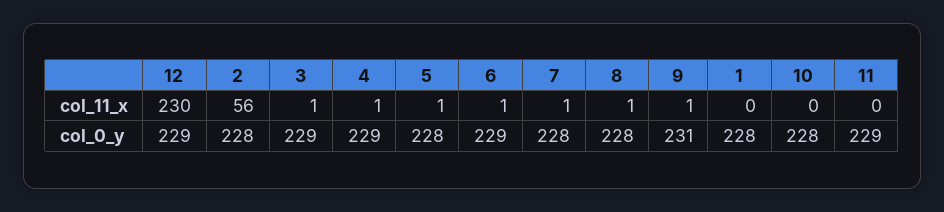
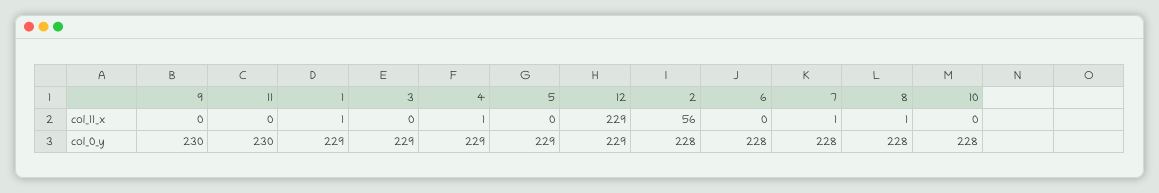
  {
    "12": {
-     "col_11_x": 230,
+     "col_11_x": 229,
      "col_0_y": 229
    },
    "2": {
      "col_11_x": 56,
      "col_0_y": 228
    },
    "3": {
-     "col_11_x": 1,
+     "col_11_x": 0,
      "col_0_y": 229
    },
    "4": {
      "col_11_x": 1,
      "col_0_y": 229
    },
    "5": {
-     "col_11_x": 1,
+     "col_11_x": 0,
-     "col_0_y": 228
+     "col_0_y": 229
    },
    "6": {
-     "col_11_x": 1,
+     "col_11_x": 0,
-     "col_0_y": 229
+     "col_0_y": 228
    },
    "7": {
      "col_11_x": 1,
      "col_0_y": 228
    },
    "8": {
      "col_11_x": 1,
      "col_0_y": 228
    },
    "9": {
-     "col_11_x": 1,
+     "col_11_x": 0,
-     "col_0_y": 231
+     "col_0_y": 230
    },
    "1": {
-     "col_11_x": 0,
+     "col_11_x": 1,
-     "col_0_y": 228
+     "col_0_y": 229
    },
    "10": {
      "col_11_x": 0,
      "col_0_y": 228
    },
    "11": {
      "col_11_x": 0,
-     "col_0_y": 229
+     "col_0_y": 230
    }
  }

